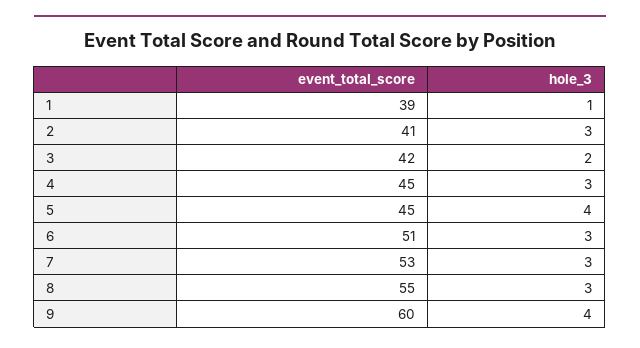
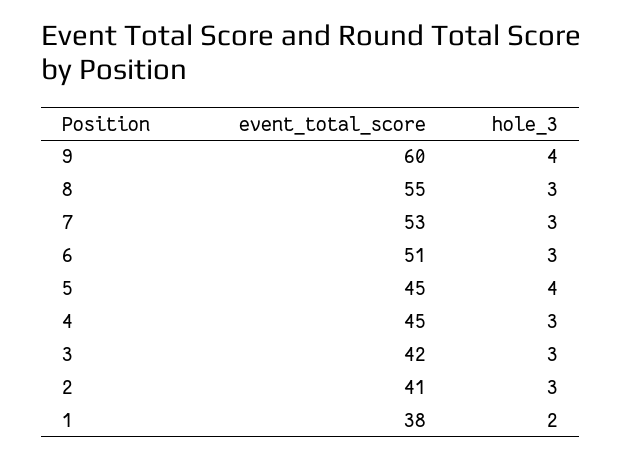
  {
    "event_total_score": {
-     "1": 39,
+     "1": 38,
      "2": 41,
      "3": 42,
      "4": 45,
      "5": 45,
      "6": 51,
      "7": 53,
      "8": 55,
      "9": 60
    },
    "hole_3": {
-     "1": 1,
+     "1": 2,
      "2": 3,
-     "3": 2,
+     "3": 3,
      "4": 3,
      "5": 4,
      "6": 3,
      "7": 3,
      "8": 3,
      "9": 4
    }
  }

